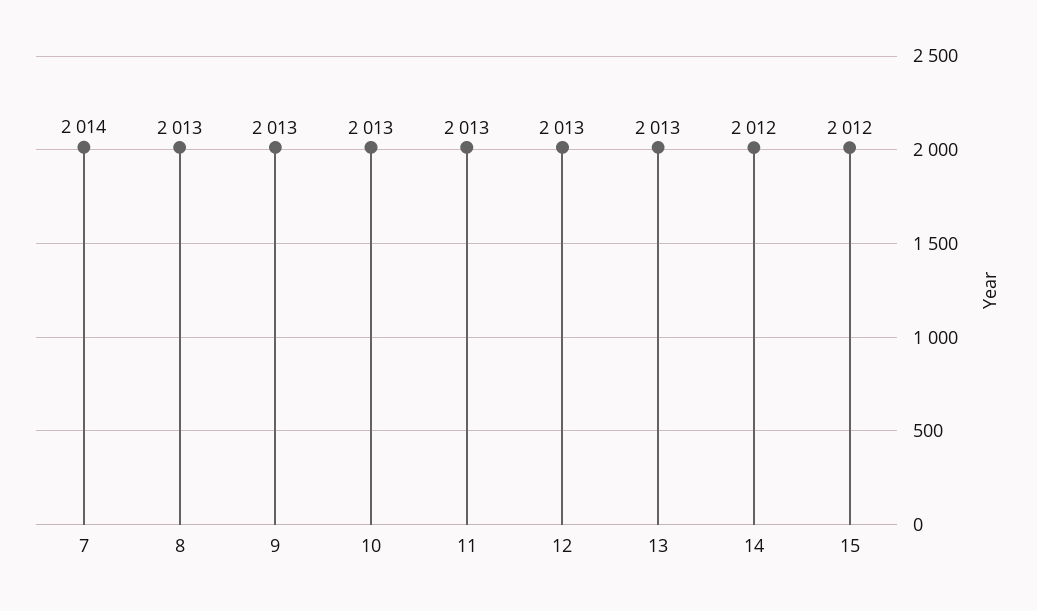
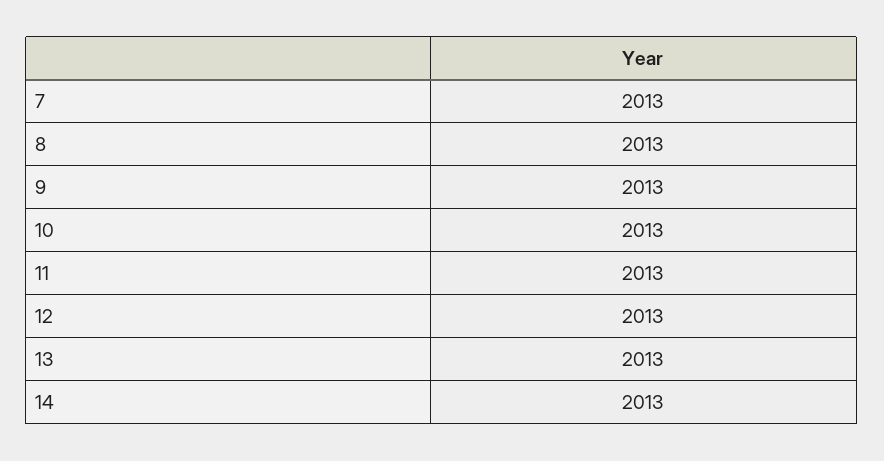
  {
-   "7": 2014,
+   "7": 2013,
    "8": 2013,
    "9": 2013,
    "10": 2013,
    "11": 2013,
    "12": 2013,
    "13": 2013,
-   "14": 2012,
+   "14": 2013
-   "15": 2012
  }

